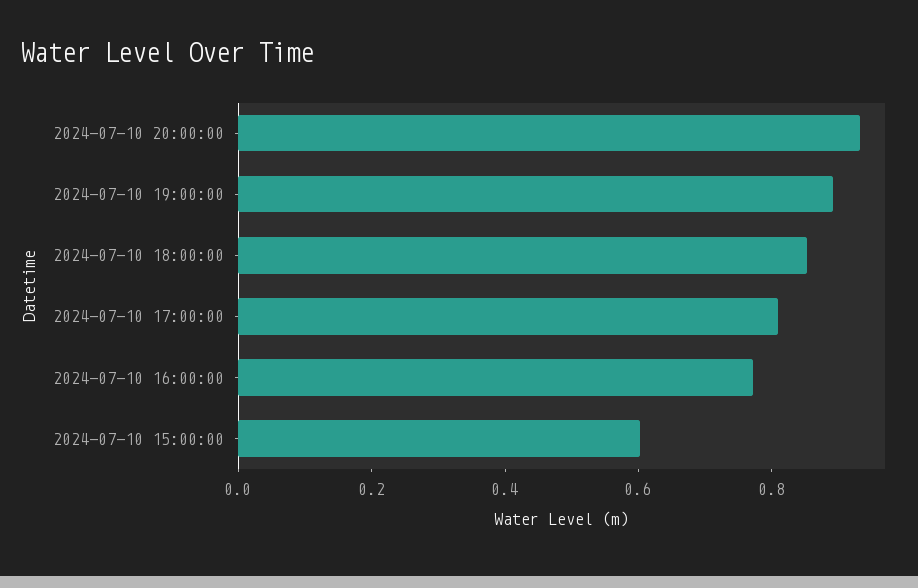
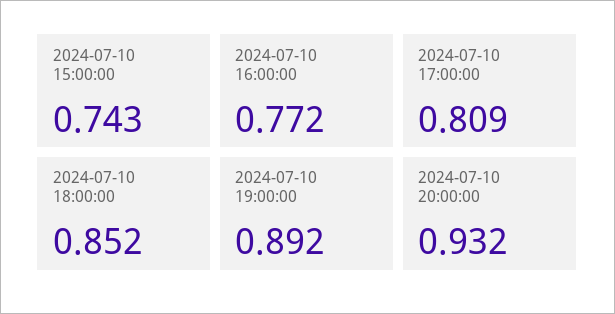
  {
    "2024-07-10 20:00:00": 0.932,
    "2024-07-10 19:00:00": 0.892,
    "2024-07-10 18:00:00": 0.852,
    "2024-07-10 17:00:00": 0.809,
    "2024-07-10 16:00:00": 0.772,
-   "2024-07-10 15:00:00": 0.6
+   "2024-07-10 15:00:00": 0.743
  }

